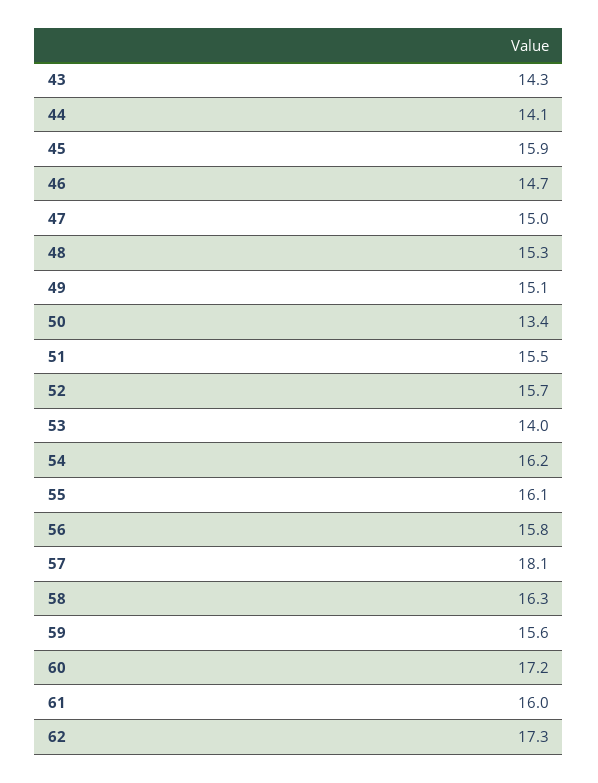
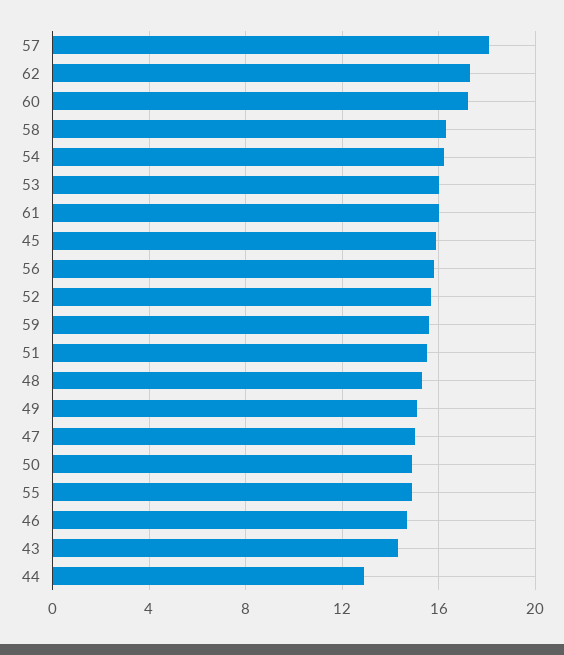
  {
    "43": 14.3,
-   "44": 14.1,
+   "44": 13,
    "45": 15.9,
    "46": 14.7,
    "47": 15,
    "48": 15.3,
    "49": 15.1,
-   "50": 13.4,
+   "50": 15,
    "51": 15.5,
    "52": 15.7,
-   "53": 14,
+   "53": 16,
    "54": 16.2,
-   "55": 16.1,
+   "55": 15,
    "56": 15.8,
    "57": 18.1,
    "58": 16.3,
    "59": 15.6,
    "60": 17.2,
    "61": 16,
    "62": 17.3
  }

